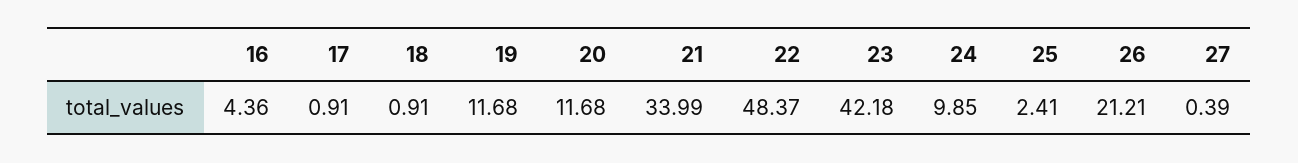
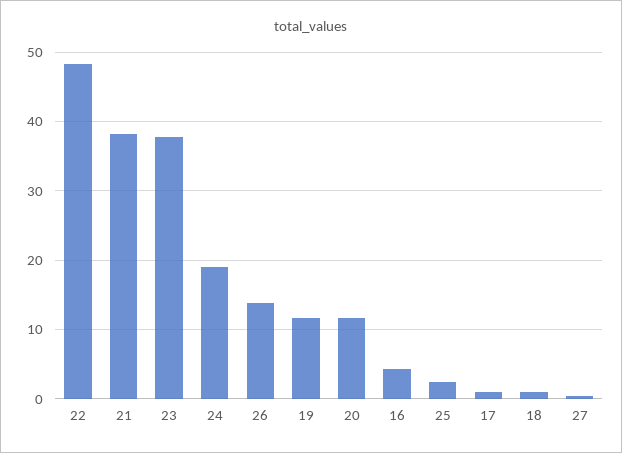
  {
    "16": 4.36,
    "17": 0.91,
    "18": 0.91,
    "19": 11.68,
    "20": 11.68,
-   "21": 33.99,
+   "21": 38,
    "22": 48.37,
-   "23": 42.18,
+   "23": 38,
-   "24": 9.85,
+   "24": 19,
    "25": 2.41,
-   "26": 21.21,
+   "26": 14,
    "27": 0.39
  }

